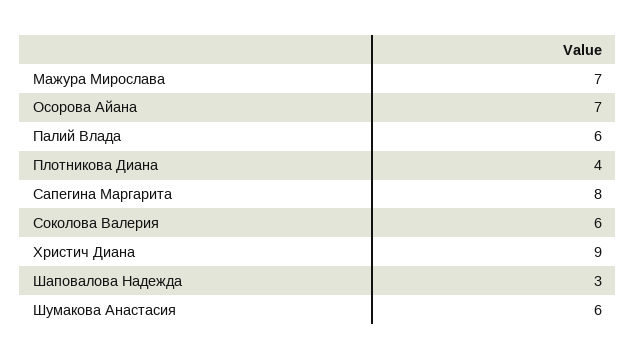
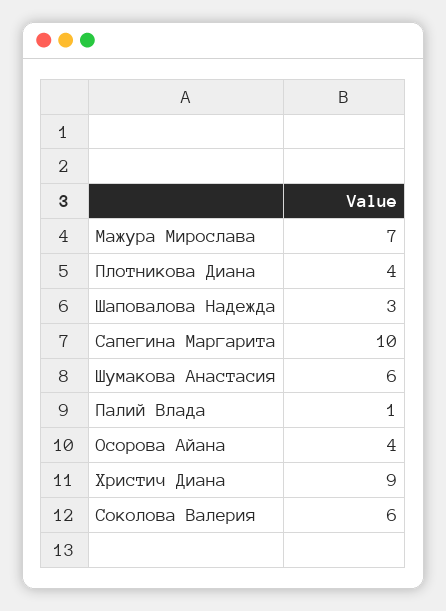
  {
    "Мажура Мирослава": 7,
-   "Осорова Айана": 7,
+   "Осорова Айана": 4,
-   "Палий Влада": 6,
+   "Палий Влада": 1,
    "Плотникова Диана": 4,
-   "Сапегина Маргарита": 8,
+   "Сапегина Маргарита": 10,
    "Соколова Валерия": 6,
    "Христич Диана": 9,
    "Шаповалова Надежда": 3,
    "Шумакова Анастасия": 6
  }

